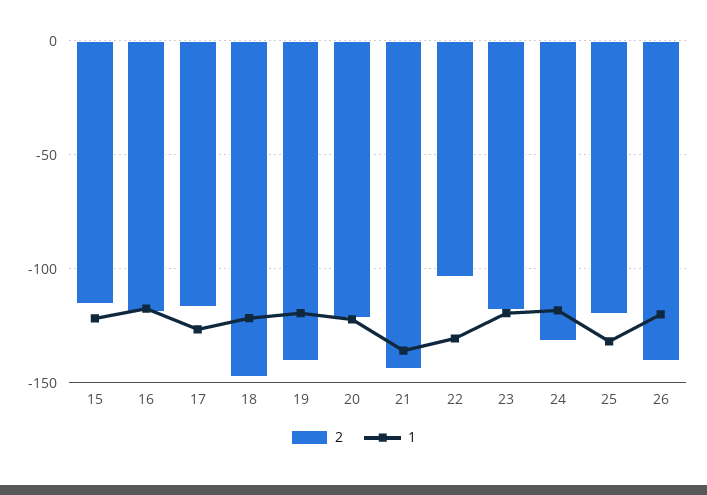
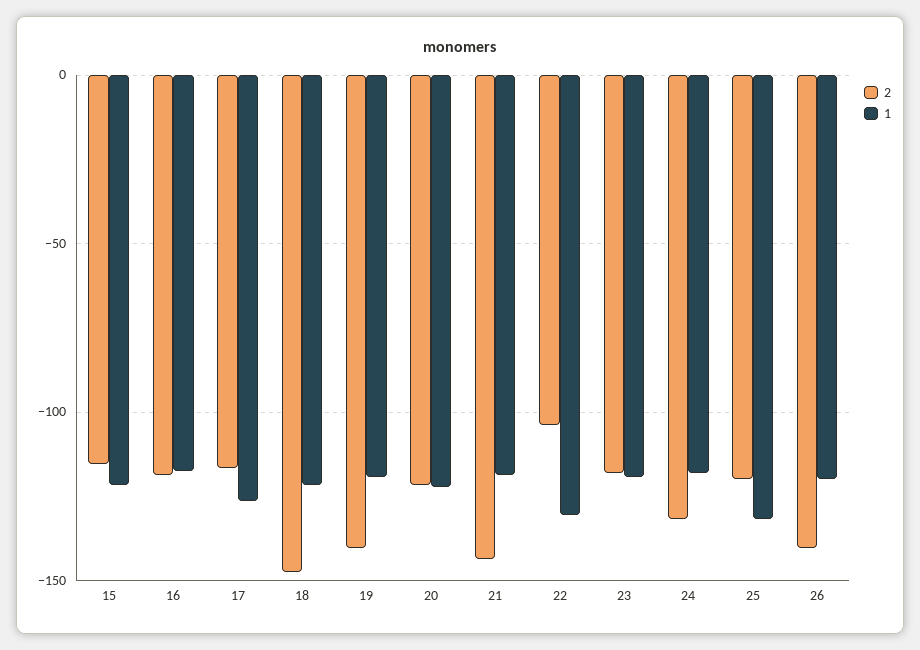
  {
    "2": {
      "15": -115,
      "16": -120,
      "17": -115,
      "18": -145,
      "19": -140,
      "20": -120,
      "21": -145,
      "22": -105,
      "23": -120,
      "24": -130,
      "25": -120,
      "26": -140
    },
    "1": {
      "15": -120,
      "16": -115,
      "17": -125,
      "18": -120,
      "19": -120,
      "20": -120,
-     "21": -135,
+     "21": -120,
      "22": -130,
      "23": -120,
      "24": -120,
      "25": -130,
      "26": -120
    }
  }

